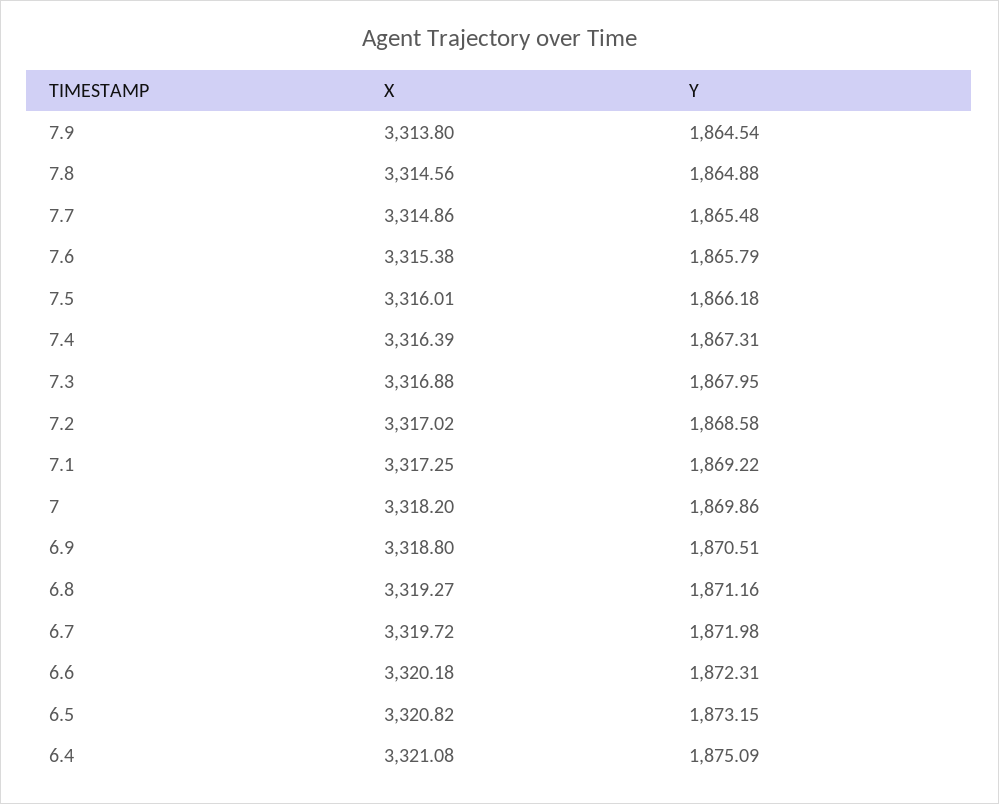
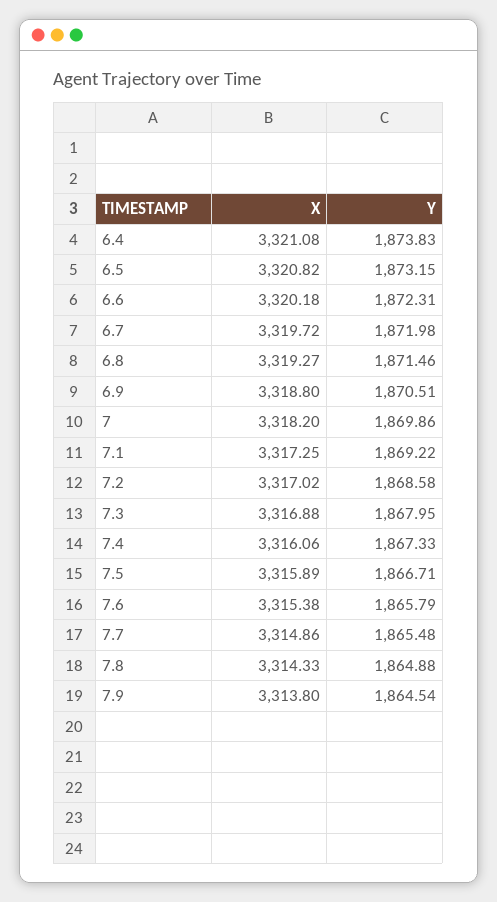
  {
    "X": {
      "7.9": 3313.8,
-     "7.8": 3314.56,
+     "7.8": 3314.33,
      "7.7": 3314.86,
      "7.6": 3315.38,
-     "7.5": 3316.01,
+     "7.5": 3315.89,
-     "7.4": 3316.39,
+     "7.4": 3316.06,
      "7.3": 3316.88,
      "7.2": 3317.02,
      "7.1": 3317.25,
      "7": 3318.2,
      "6.9": 3318.8,
      "6.8": 3319.27,
      "6.7": 3319.72,
      "6.6": 3320.18,
      "6.5": 3320.82,
      "6.4": 3321.08
    },
    "Y": {
      "7.9": 1864.54,
      "7.8": 1864.88,
      "7.7": 1865.48,
      "7.6": 1865.79,
-     "7.5": 1866.18,
+     "7.5": 1866.71,
-     "7.4": 1867.31,
+     "7.4": 1867.33,
      "7.3": 1867.95,
      "7.2": 1868.58,
      "7.1": 1869.22,
      "7": 1869.86,
      "6.9": 1870.51,
-     "6.8": 1871.16,
+     "6.8": 1871.46,
      "6.7": 1871.98,
      "6.6": 1872.31,
      "6.5": 1873.15,
-     "6.4": 1875.09
+     "6.4": 1873.83
    }
  }

